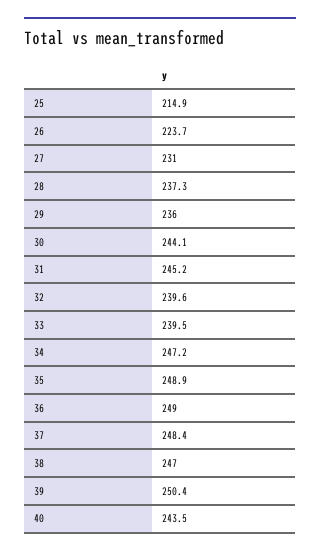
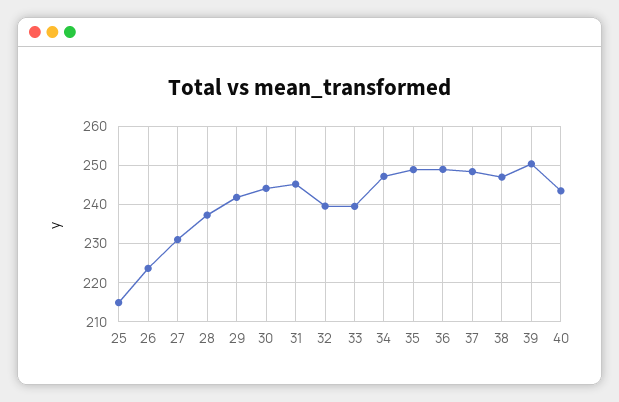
  {
    "25": 214.9,
    "26": 223.7,
    "27": 231,
    "28": 237.3,
-   "29": 236,
+   "29": 242,
    "30": 244.1,
    "31": 245.2,
    "32": 239.6,
    "33": 239.5,
    "34": 247.2,
    "35": 248.9,
    "36": 249,
    "37": 248.4,
    "38": 247,
    "39": 250.4,
    "40": 243.5
  }

